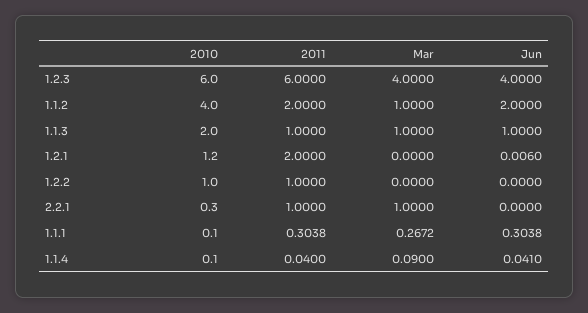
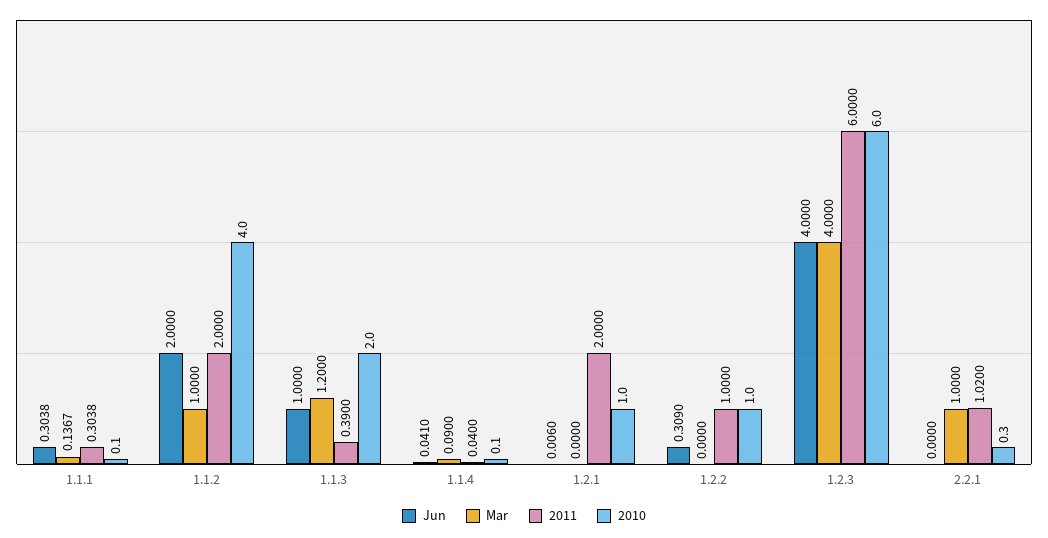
  {
    "2010": {
      "1.2.3": 6,
      "1.1.2": 4,
      "1.1.3": 2,
-     "1.2.1": 1.2,
+     "1.2.1": 1,
      "1.2.2": 1,
      "2.2.1": 0.3,
      "1.1.1": 0.1,
      "1.1.4": 0.1
    },
    "2011": {
      "1.2.3": 6,
      "1.1.2": 2,
-     "1.1.3": 1,
+     "1.1.3": 0.39,
      "1.2.1": 2,
      "1.2.2": 1,
-     "2.2.1": 1,
+     "2.2.1": 1.02,
      "1.1.1": 0.3038,
      "1.1.4": 0.04
    },
    "Mar": {
      "1.2.3": 4,
      "1.1.2": 1,
-     "1.1.3": 1,
+     "1.1.3": 1.2,
      "1.2.1": 0,
      "1.2.2": 0,
      "2.2.1": 1,
-     "1.1.1": 0.2672,
+     "1.1.1": 0.1367,
      "1.1.4": 0.09
    },
    "Jun": {
      "1.2.3": 4,
      "1.1.2": 2,
      "1.1.3": 1,
      "1.2.1": 0.006,
-     "1.2.2": 0,
+     "1.2.2": 0.309,
      "2.2.1": 0,
      "1.1.1": 0.3038,
      "1.1.4": 0.041
    }
  }

